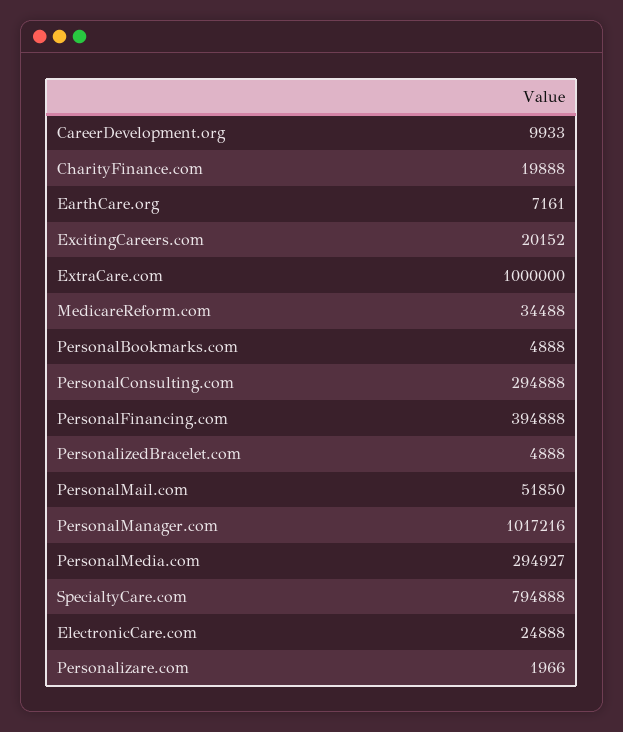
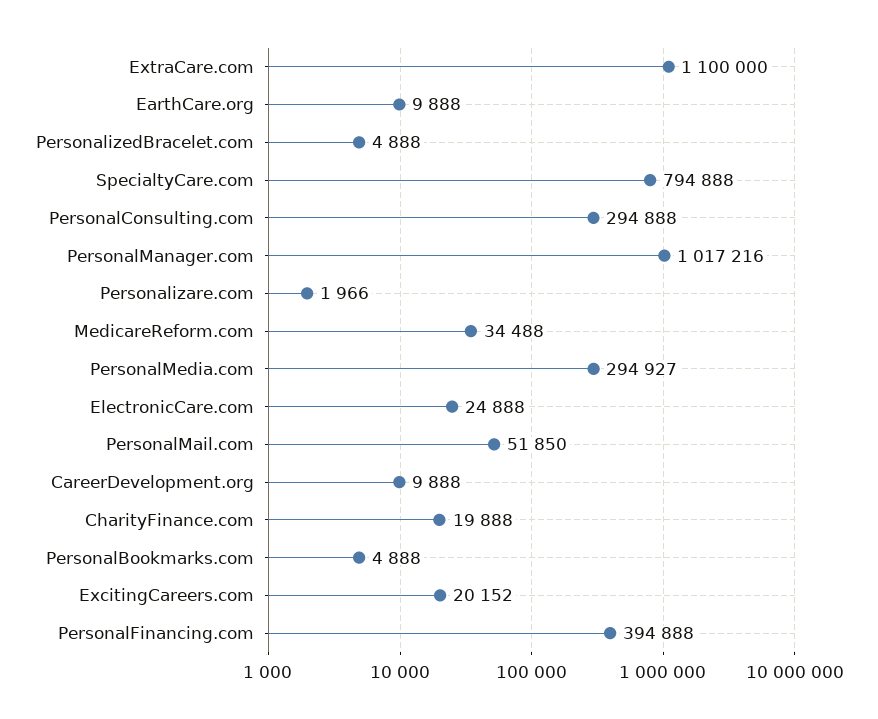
  {
-   "CareerDevelopment.org": 9933,
+   "CareerDevelopment.org": 9888,
    "CharityFinance.com": 19888,
-   "EarthCare.org": 7161,
+   "EarthCare.org": 9888,
    "ExcitingCareers.com": 20152,
-   "ExtraCare.com": 1000000,
+   "ExtraCare.com": 1100000,
    "MedicareReform.com": 34488,
    "PersonalBookmarks.com": 4888,
    "PersonalConsulting.com": 294888,
    "PersonalFinancing.com": 394888,
    "PersonalizedBracelet.com": 4888,
    "PersonalMail.com": 51850,
    "PersonalManager.com": 1017216,
    "PersonalMedia.com": 294927,
    "SpecialtyCare.com": 794888,
    "ElectronicCare.com": 24888,
    "Personalizare.com": 1966
  }

